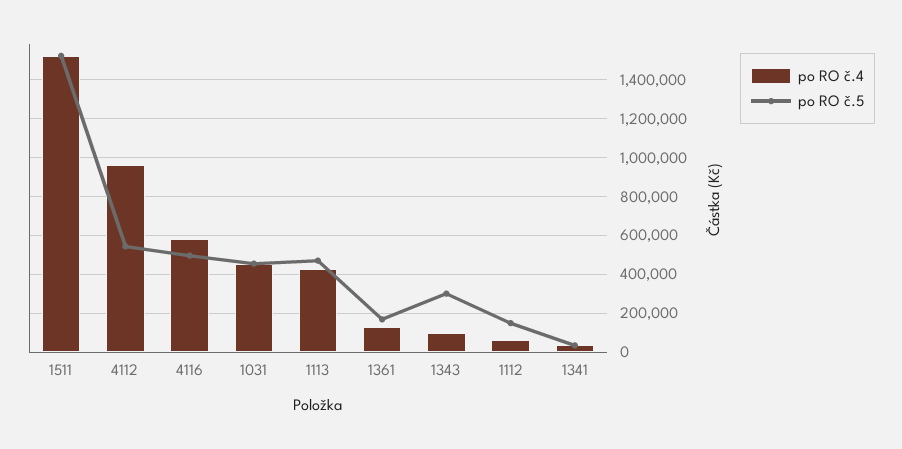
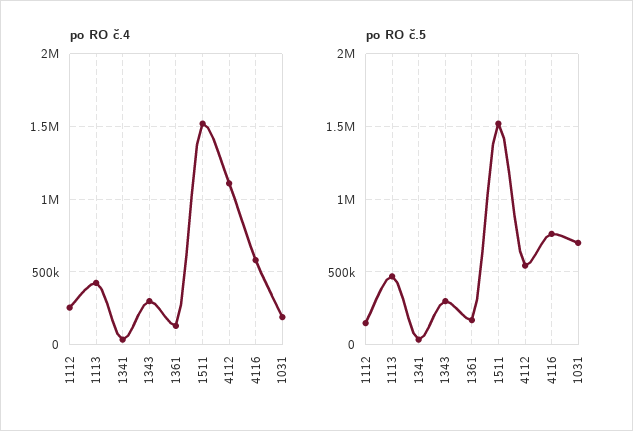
  {
    "po RO č.4": {
      "1511": 1500000,
-     "4112": 950000,
+     "4112": 1100000,
      "4116": 600000,
-     "1031": 450000,
+     "1031": 200000,
      "1113": 400000,
      "1361": 150000,
-     "1343": 100000,
+     "1343": 300000,
-     "1112": 50000,
+     "1112": 250000,
      "1341": 50000
    },
    "po RO č.5": {
      "1511": 1500000,
      "4112": 550000,
-     "4116": 500000,
+     "4116": 750000,
-     "1031": 450000,
+     "1031": 700000,
      "1113": 450000,
      "1361": 150000,
      "1343": 300000,
      "1112": 150000,
      "1341": 50000
    }
  }

